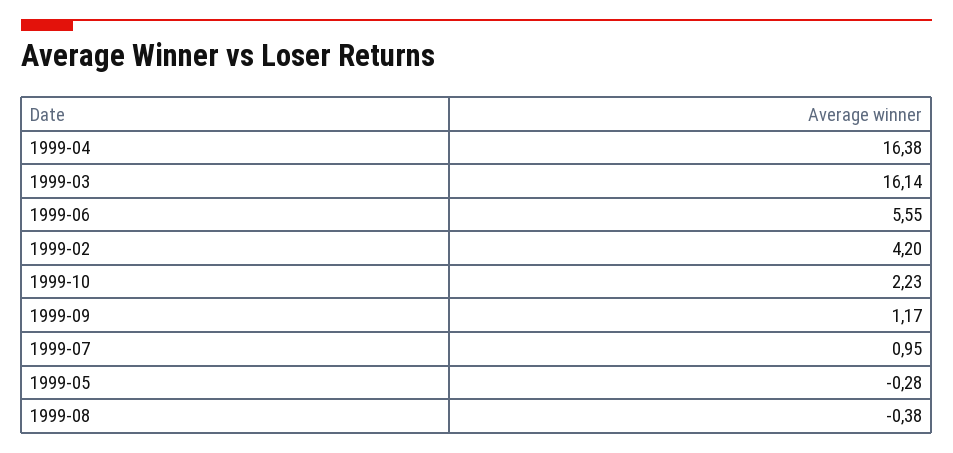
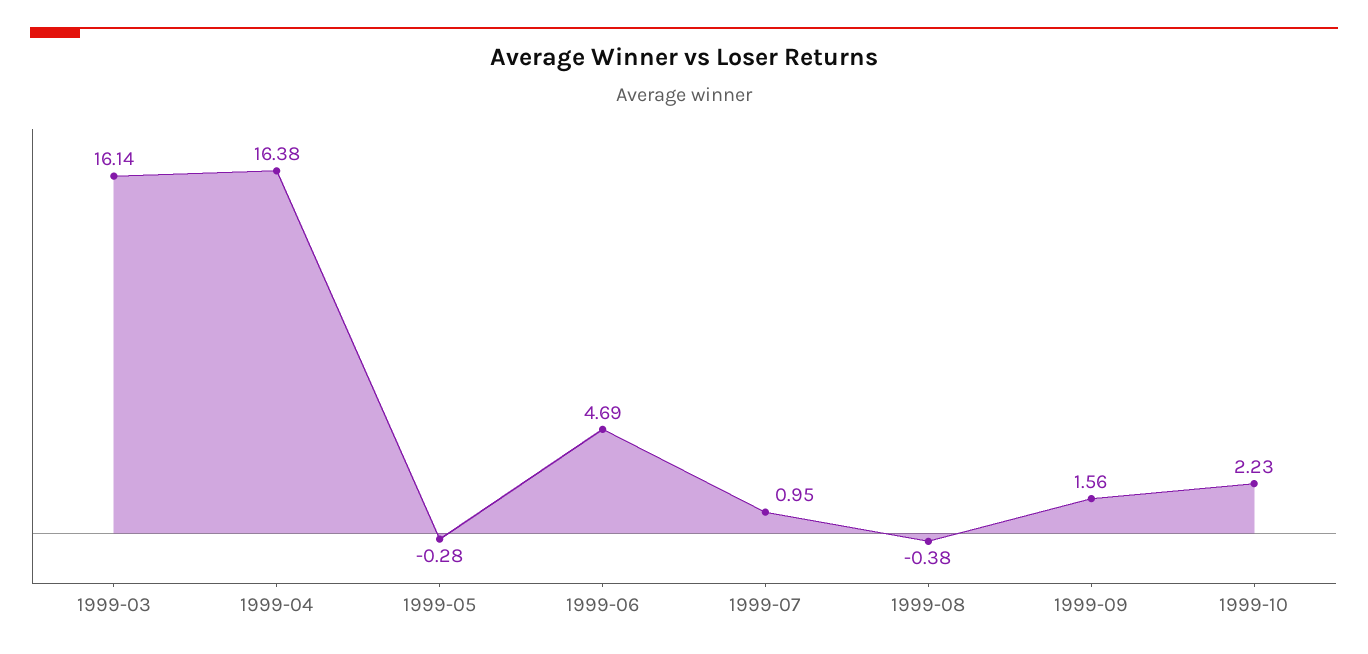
  {
    "1999-04": 16.38,
    "1999-03": 16.14,
-   "1999-06": 5.55,
+   "1999-06": 4.69,
-   "1999-02": 4.2,
    "1999-10": 2.23,
-   "1999-09": 1.17,
+   "1999-09": 1.56,
    "1999-07": 0.95,
    "1999-05": -0.28,
    "1999-08": -0.38
  }

